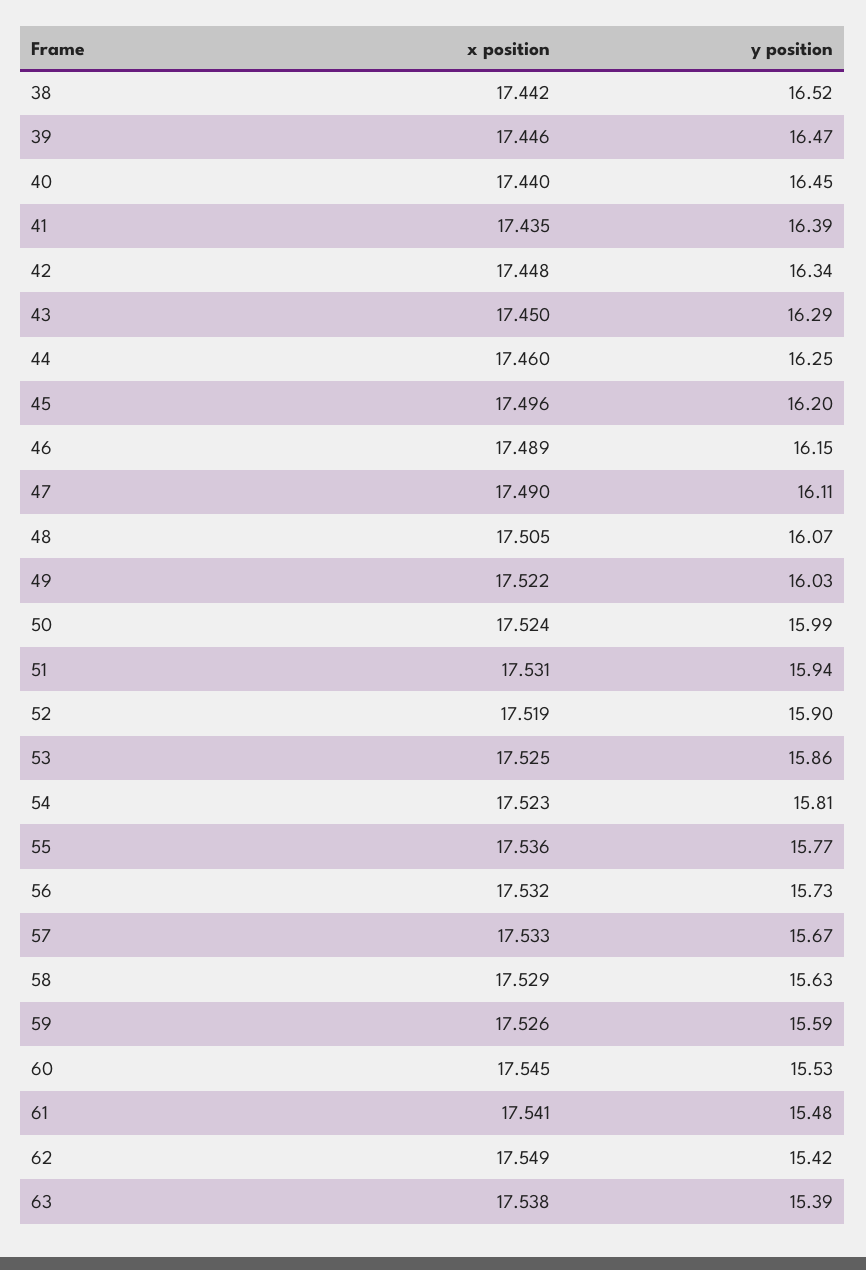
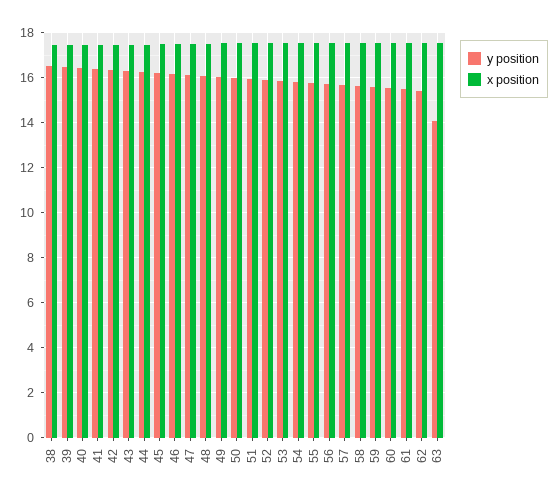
  {
    "x position": {
      "38": 17.442,
      "39": 17.446,
      "40": 17.44,
      "41": 17.435,
      "42": 17.448,
      "43": 17.45,
      "44": 17.46,
      "45": 17.496,
      "46": 17.489,
      "47": 17.49,
      "48": 17.505,
      "49": 17.522,
      "50": 17.524,
      "51": 17.531,
      "52": 17.519,
      "53": 17.525,
      "54": 17.523,
      "55": 17.536,
      "56": 17.532,
      "57": 17.533,
      "58": 17.529,
      "59": 17.526,
      "60": 17.545,
      "61": 17.541,
      "62": 17.549,
      "63": 17.538
    },
    "y position": {
      "38": 16.52,
      "39": 16.47,
      "40": 16.45,
      "41": 16.39,
      "42": 16.34,
      "43": 16.29,
      "44": 16.25,
      "45": 16.2,
      "46": 16.15,
      "47": 16.11,
      "48": 16.07,
      "49": 16.03,
      "50": 15.99,
      "51": 15.94,
      "52": 15.9,
      "53": 15.86,
      "54": 15.81,
      "55": 15.77,
      "56": 15.73,
      "57": 15.67,
      "58": 15.63,
      "59": 15.59,
      "60": 15.53,
      "61": 15.48,
      "62": 15.42,
-     "63": 15.39
+     "63": 14
    }
  }

